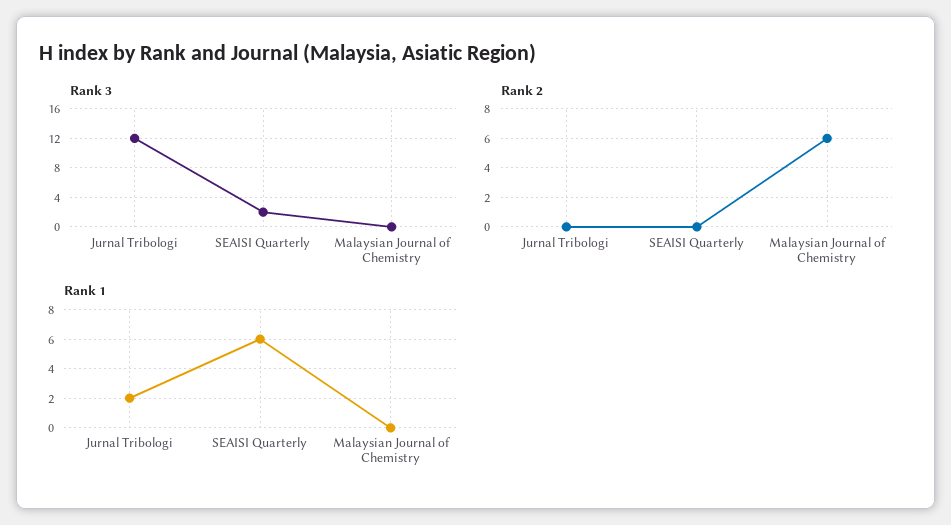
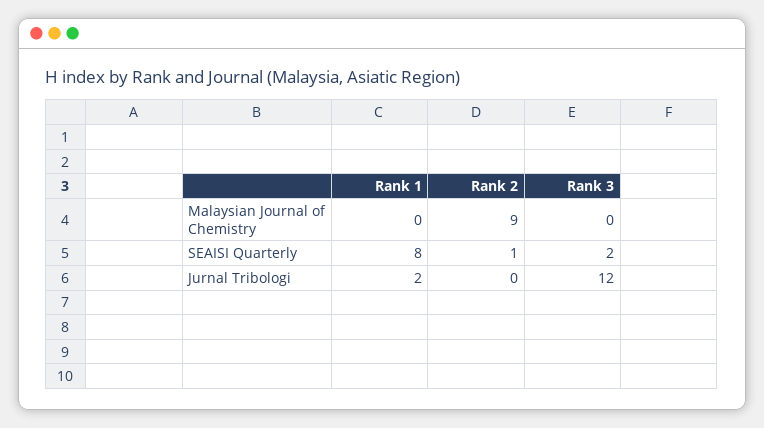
  {
    "Rank 3": {
      "Jurnal Tribologi": 12,
      "SEAISI Quarterly": 2,
      "Malaysian Journal of Chemistry": 0
    },
    "Rank 2": {
      "Jurnal Tribologi": 0,
-     "SEAISI Quarterly": 0,
+     "SEAISI Quarterly": 1,
-     "Malaysian Journal of Chemistry": 6
+     "Malaysian Journal of Chemistry": 9
    },
    "Rank 1": {
      "Jurnal Tribologi": 2,
-     "SEAISI Quarterly": 6,
+     "SEAISI Quarterly": 8,
      "Malaysian Journal of Chemistry": 0
    }
  }

